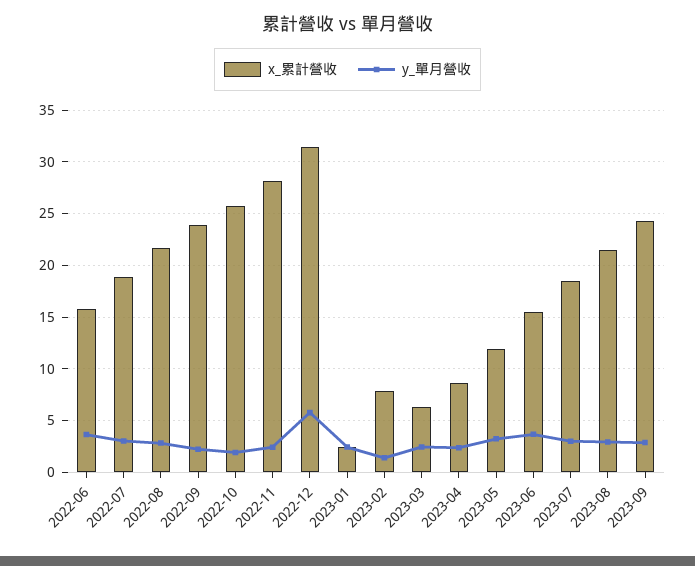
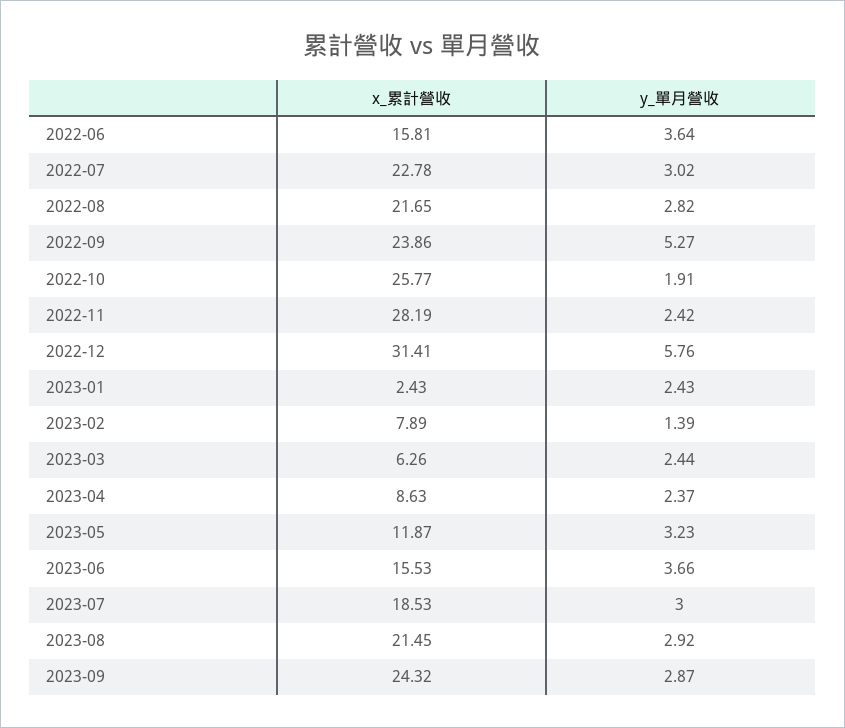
  {
    "x_累計營收": {
      "2022-06": 15.81,
-     "2022-07": 19,
+     "2022-07": 22.78,
      "2022-08": 21.65,
      "2022-09": 23.86,
      "2022-10": 25.77,
      "2022-11": 28.19,
      "2022-12": 31.41,
      "2023-01": 2.43,
      "2023-02": 7.89,
      "2023-03": 6.26,
      "2023-04": 8.63,
      "2023-05": 11.87,
      "2023-06": 15.53,
      "2023-07": 18.53,
      "2023-08": 21.45,
      "2023-09": 24.32
    },
    "y_單月營收": {
      "2022-06": 3.64,
      "2022-07": 3.02,
      "2022-08": 2.82,
-     "2022-09": 2,
+     "2022-09": 5.27,
      "2022-10": 1.91,
      "2022-11": 2.42,
      "2022-12": 5.76,
      "2023-01": 2.43,
      "2023-02": 1.39,
      "2023-03": 2.44,
      "2023-04": 2.37,
      "2023-05": 3.23,
      "2023-06": 3.66,
      "2023-07": 3,
      "2023-08": 2.92,
      "2023-09": 2.87
    }
  }

